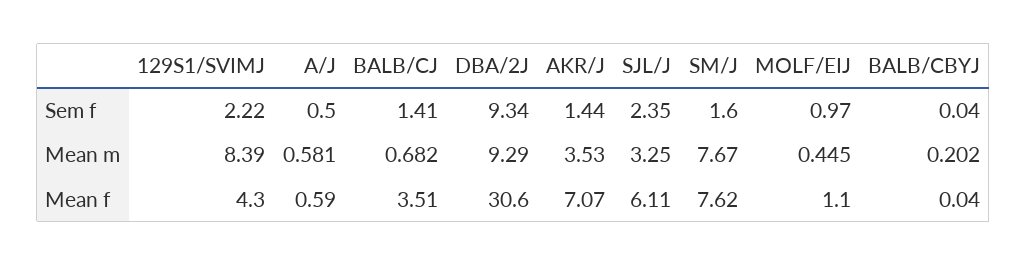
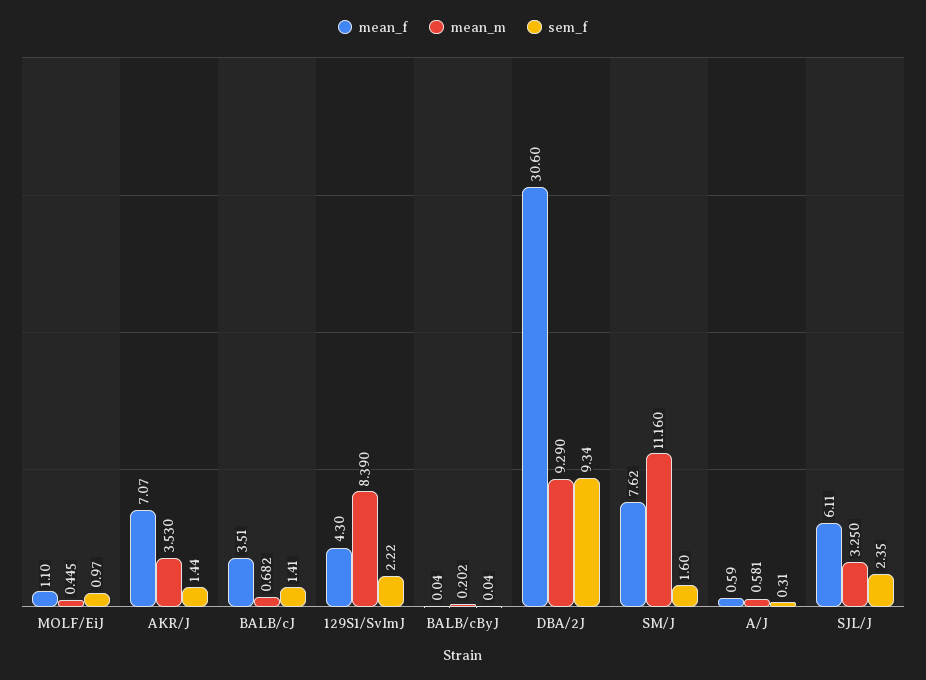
  {
    "Sem f": {
      "129S1/SVIMJ": 2.22,
-     "A/J": 0.5,
+     "A/J": 0.31,
      "BALB/CJ": 1.41,
      "DBA/2J": 9.34,
      "AKR/J": 1.44,
      "SJL/J": 2.35,
      "SM/J": 1.6,
      "MOLF/EIJ": 0.97,
      "BALB/CBYJ": 0.04
    },
    "Mean m": {
      "129S1/SVIMJ": 8.39,
      "A/J": 0.581,
      "BALB/CJ": 0.682,
      "DBA/2J": 9.29,
      "AKR/J": 3.53,
      "SJL/J": 3.25,
-     "SM/J": 7.67,
+     "SM/J": 11.16,
      "MOLF/EIJ": 0.445,
      "BALB/CBYJ": 0.202
    },
    "Mean f": {
      "129S1/SVIMJ": 4.3,
      "A/J": 0.59,
      "BALB/CJ": 3.51,
      "DBA/2J": 30.6,
      "AKR/J": 7.07,
      "SJL/J": 6.11,
      "SM/J": 7.62,
      "MOLF/EIJ": 1.1,
      "BALB/CBYJ": 0.04
    }
  }

